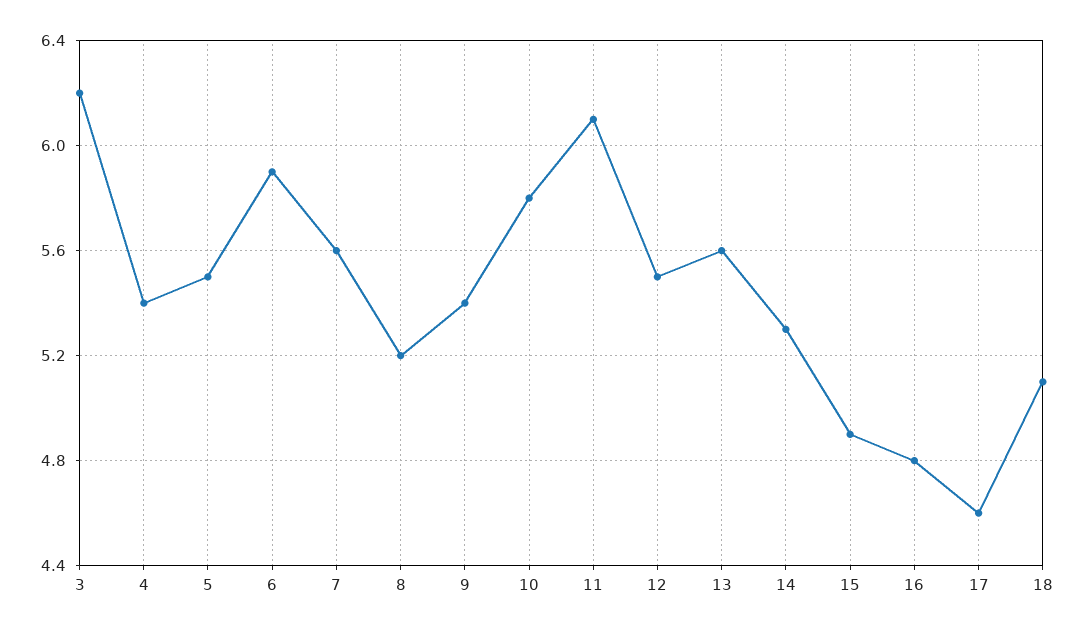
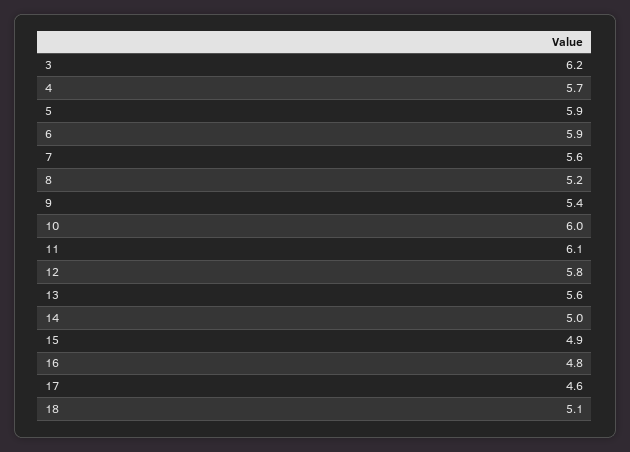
  {
    "3": 6.2,
-   "4": 5.4,
+   "4": 5.7,
-   "5": 5.5,
+   "5": 5.9,
    "6": 5.9,
    "7": 5.6,
    "8": 5.2,
    "9": 5.4,
-   "10": 5.8,
+   "10": 6,
    "11": 6.1,
-   "12": 5.5,
+   "12": 5.8,
    "13": 5.6,
-   "14": 5.3,
+   "14": 5,
    "15": 4.9,
    "16": 4.8,
    "17": 4.6,
    "18": 5.1
  }

